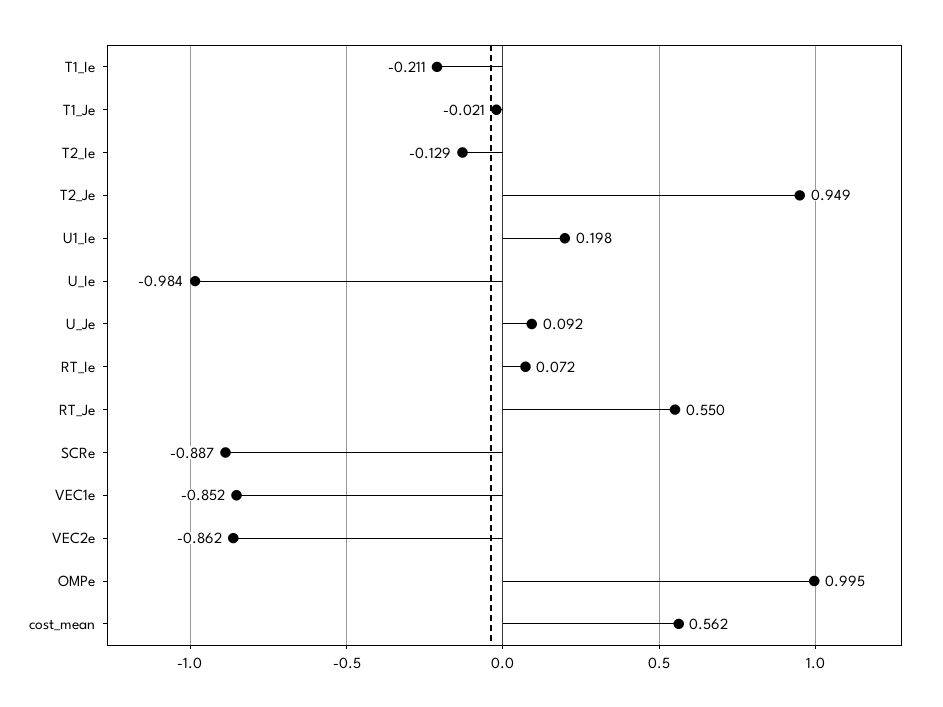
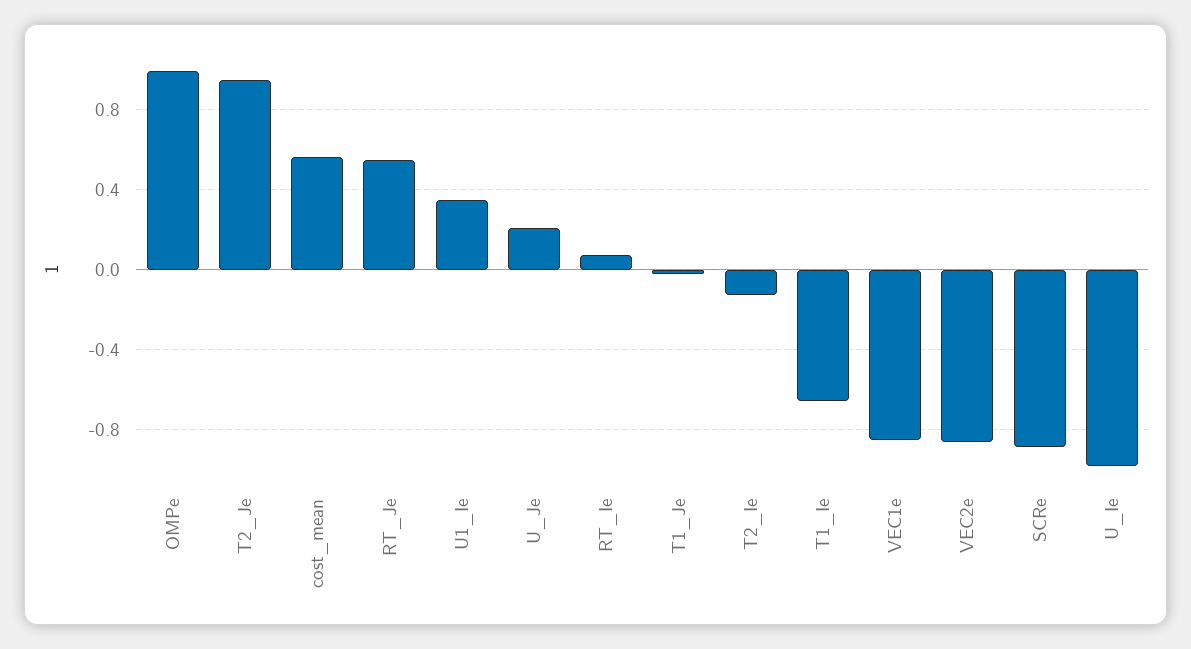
  {
-   "T1_Ie": -0.211,
+   "T1_Ie": -0.65,
    "T1_Je": -0.021,
    "T2_Ie": -0.129,
    "T2_Je": 0.949,
-   "U1_Ie": 0.198,
+   "U1_Ie": 0.35,
    "U_Ie": -0.984,
-   "U_Je": 0.092,
+   "U_Je": 0.2,
    "RT_Ie": 0.072,
    "RT_Je": 0.55,
    "SCRe": -0.887,
    "VEC1e": -0.852,
    "VEC2e": -0.862,
    "OMPe": 0.995,
    "cost_mean": 0.562
  }

